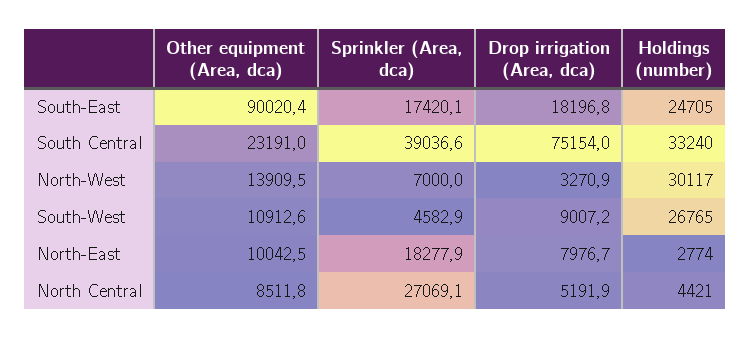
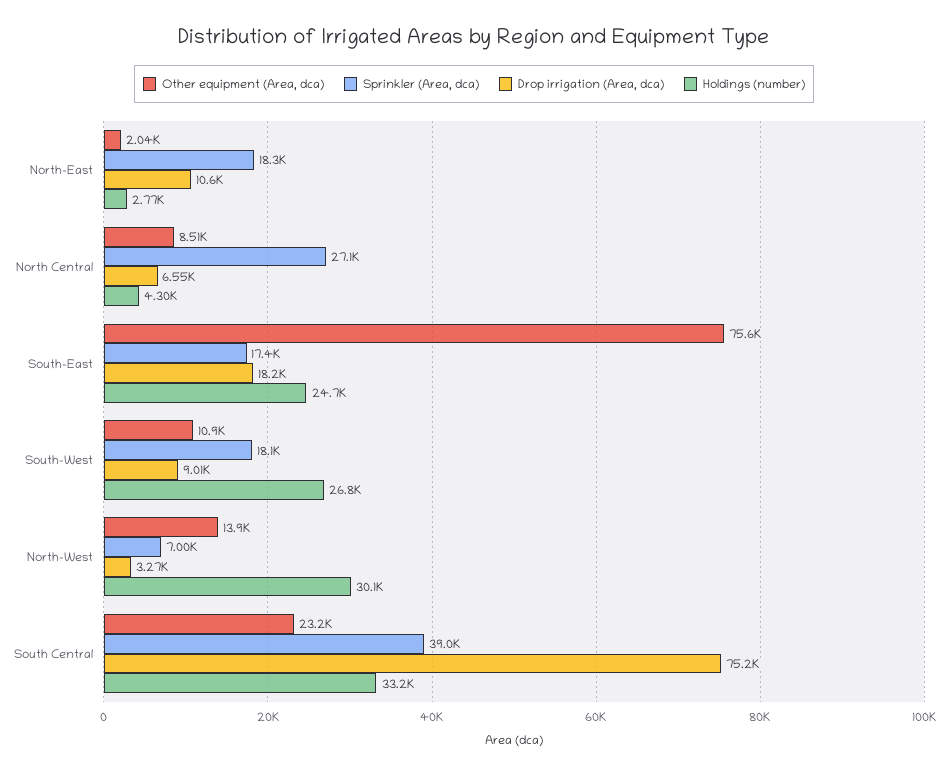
  {
    "Other equipment (Area, dca)": {
-     "South-East": 90020.4,
+     "South-East": 75600,
      "South Central": 23191,
      "North-West": 13909.5,
      "South-West": 10912.6,
-     "North-East": 10042.5,
+     "North-East": 2040,
      "North Central": 8511.8
    },
    "Sprinkler (Area, dca)": {
      "South-East": 17420.1,
      "South Central": 39036.6,
      "North-West": 7000,
-     "South-West": 4582.9,
+     "South-West": 18100,
      "North-East": 18277.9,
      "North Central": 27069.1
    },
    "Drop irrigation (Area, dca)": {
      "South-East": 18196.8,
      "South Central": 75154,
      "North-West": 3270.9,
      "South-West": 9007.2,
-     "North-East": 7976.7,
+     "North-East": 10600,
-     "North Central": 5191.9
+     "North Central": 6550
    },
    "Holdings (number)": {
      "South-East": 24705,
      "South Central": 33240,
      "North-West": 30117,
      "South-West": 26765,
      "North-East": 2774,
-     "North Central": 4421
+     "North Central": 4300
    }
  }

